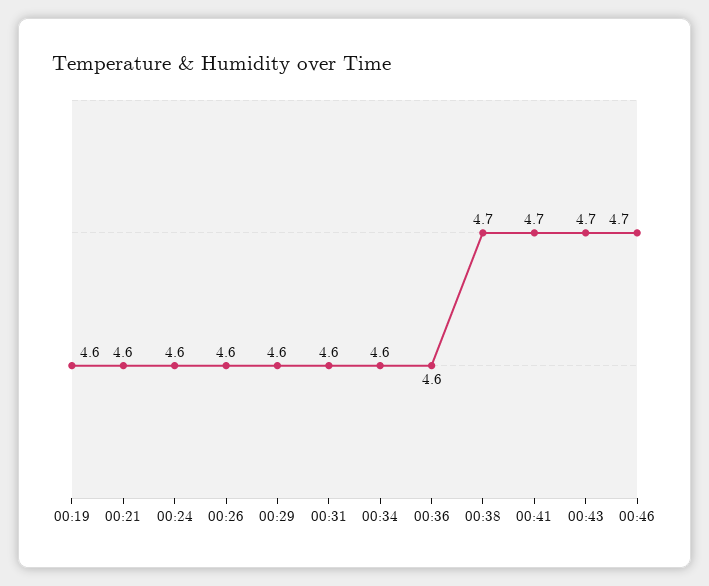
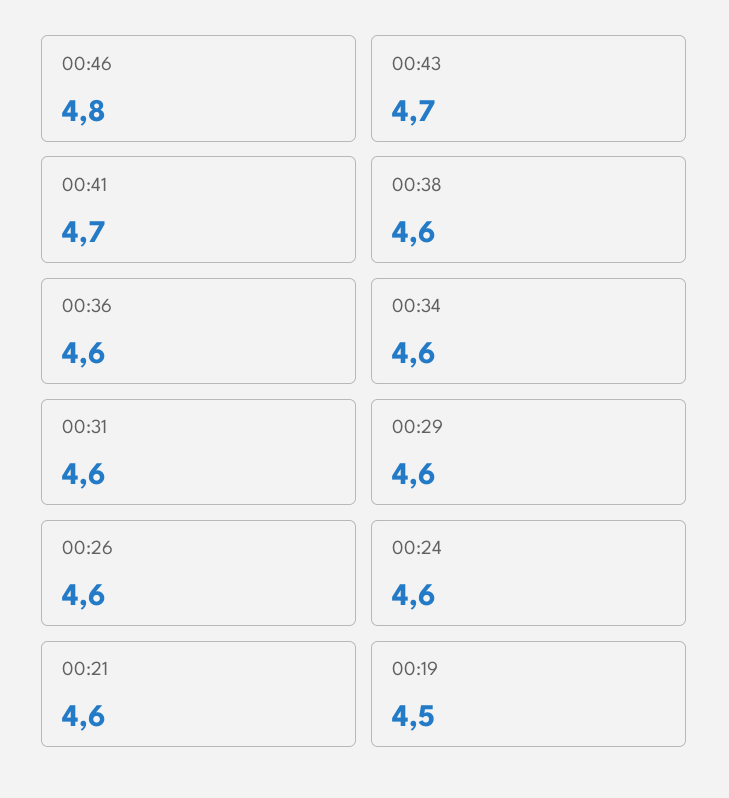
  {
-   "00:19": 4.6,
+   "00:19": 4.5,
    "00:21": 4.6,
    "00:24": 4.6,
    "00:26": 4.6,
    "00:29": 4.6,
    "00:31": 4.6,
    "00:34": 4.6,
    "00:36": 4.6,
-   "00:38": 4.7,
+   "00:38": 4.6,
    "00:41": 4.7,
    "00:43": 4.7,
-   "00:46": 4.7
+   "00:46": 4.8
  }

